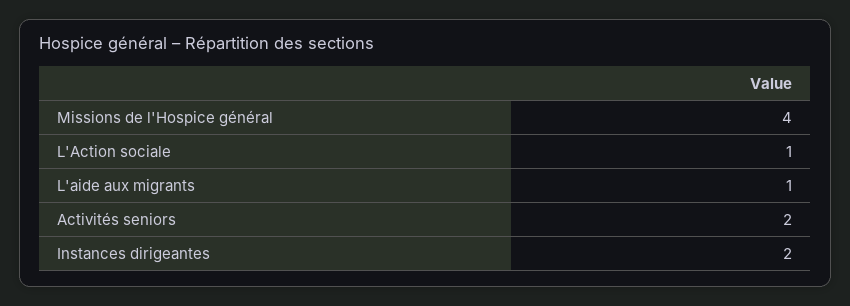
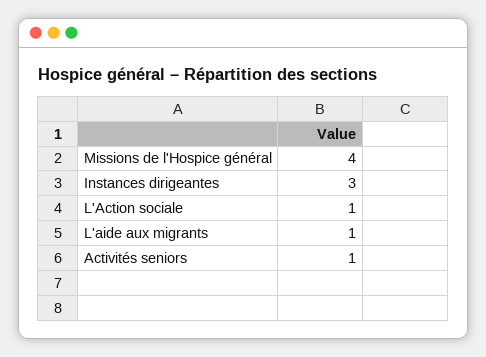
  {
    "Missions de l'Hospice général": 4,
    "L'Action sociale": 1,
    "L'aide aux migrants": 1,
-   "Activités seniors": 2,
+   "Activités seniors": 1,
-   "Instances dirigeantes": 2
+   "Instances dirigeantes": 3
  }

